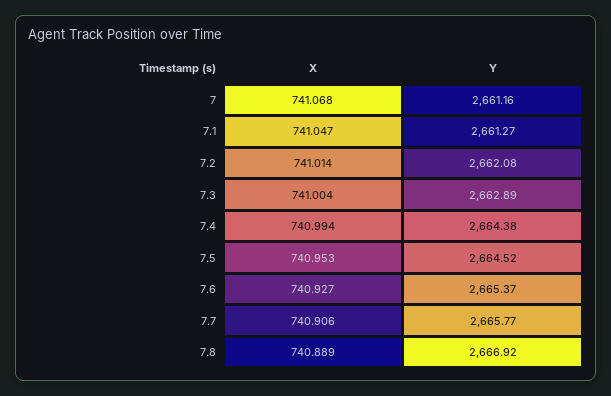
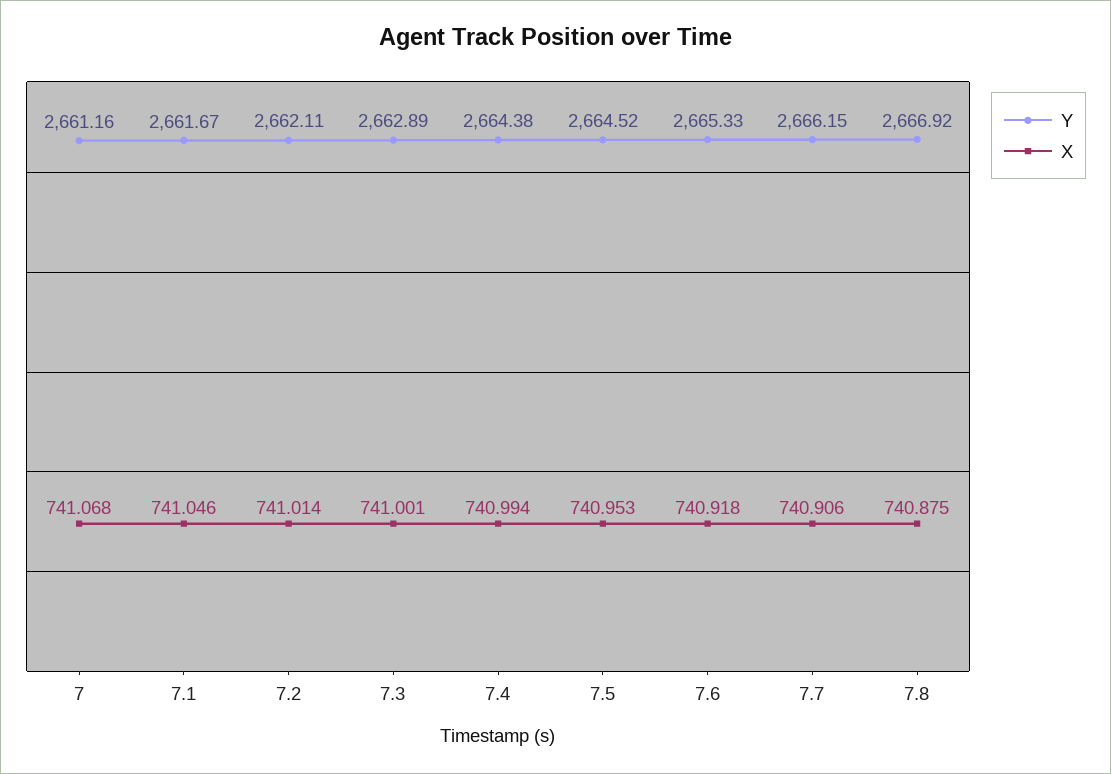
  {
    "X": {
      "7": 741.068,
-     "7.1": 741.047,
+     "7.1": 741.046,
      "7.2": 741.014,
-     "7.3": 741.004,
+     "7.3": 741.001,
      "7.4": 740.994,
      "7.5": 740.953,
-     "7.6": 740.927,
+     "7.6": 740.918,
      "7.7": 740.906,
-     "7.8": 740.889
+     "7.8": 740.875
    },
    "Y": {
      "7": 2661.16,
-     "7.1": 2661.27,
+     "7.1": 2661.67,
-     "7.2": 2662.08,
+     "7.2": 2662.11,
      "7.3": 2662.89,
      "7.4": 2664.38,
      "7.5": 2664.52,
-     "7.6": 2665.37,
+     "7.6": 2665.33,
-     "7.7": 2665.77,
+     "7.7": 2666.15,
      "7.8": 2666.92
    }
  }

